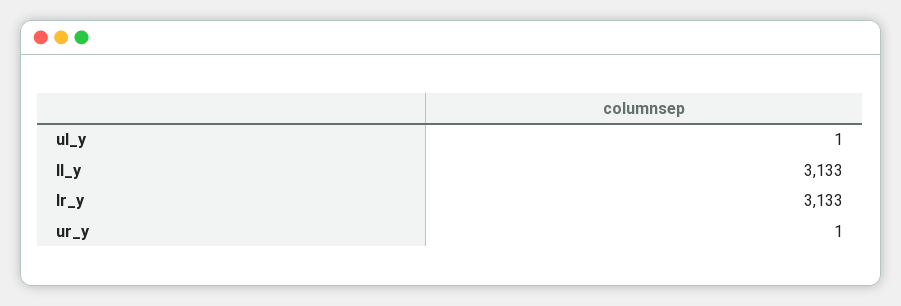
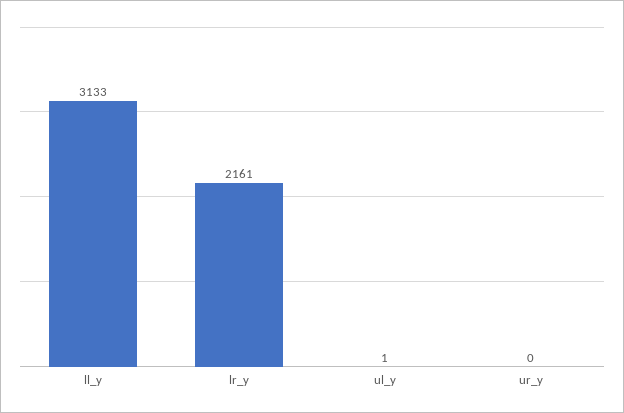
  {
    "ul_y": 1,
    "ll_y": 3133,
-   "lr_y": 3133,
+   "lr_y": 2161,
-   "ur_y": 1
+   "ur_y": 0
  }

